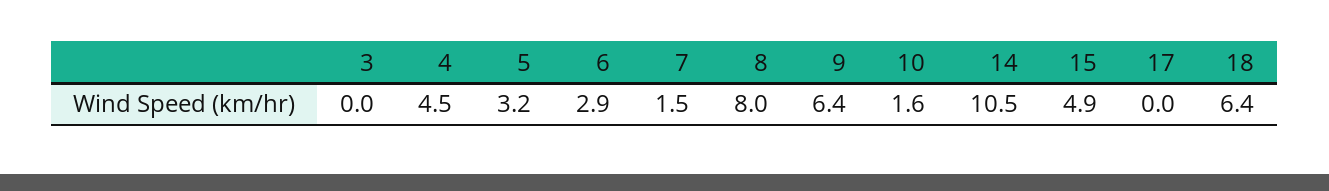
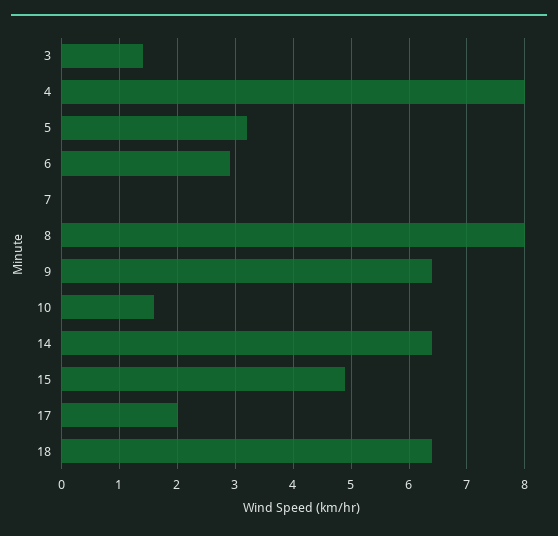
  {
-   "3": 0,
+   "3": 1.5,
-   "4": 4.5,
+   "4": 8,
    "5": 3.2,
    "6": 2.9,
-   "7": 1.5,
+   "7": 0,
    "8": 8,
    "9": 6.4,
    "10": 1.6,
-   "14": 10.5,
+   "14": 6.5,
    "15": 4.9,
-   "17": 0,
+   "17": 2,
    "18": 6.4
  }

